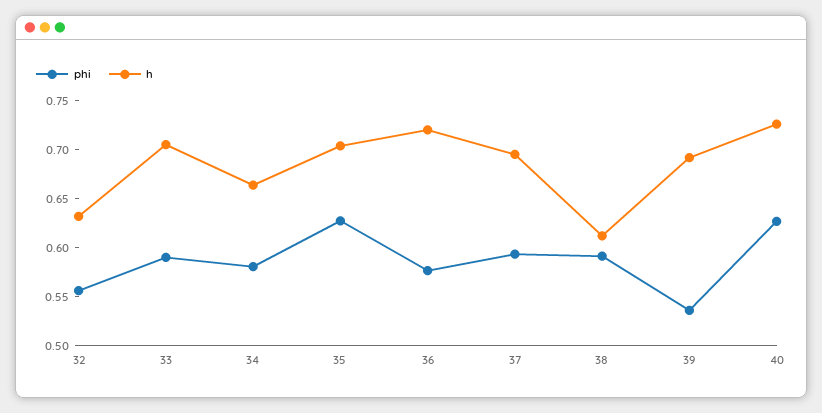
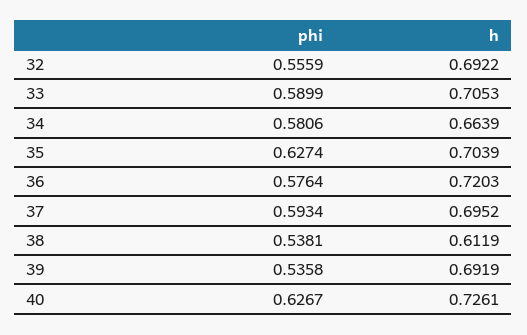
  {
    "phi": {
      "32": 0.5559,
      "33": 0.5899,
      "34": 0.5806,
      "35": 0.6274,
      "36": 0.5764,
      "37": 0.5934,
-     "38": 0.59,
+     "38": 0.5381,
      "39": 0.5358,
      "40": 0.6267
    },
    "h": {
-     "32": 0.63,
+     "32": 0.6922,
      "33": 0.7053,
      "34": 0.6639,
      "35": 0.7039,
      "36": 0.7203,
      "37": 0.6952,
      "38": 0.6119,
      "39": 0.6919,
      "40": 0.7261
    }
  }

